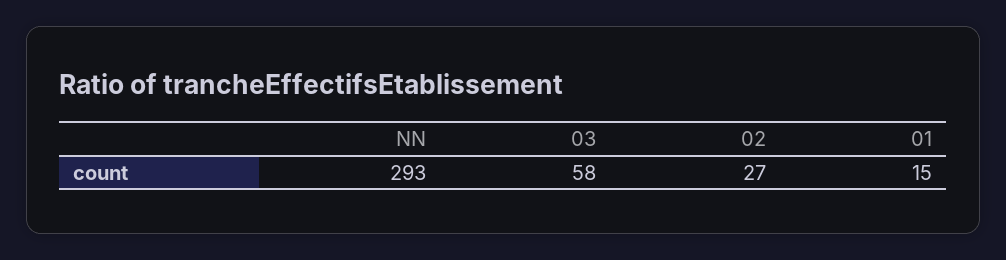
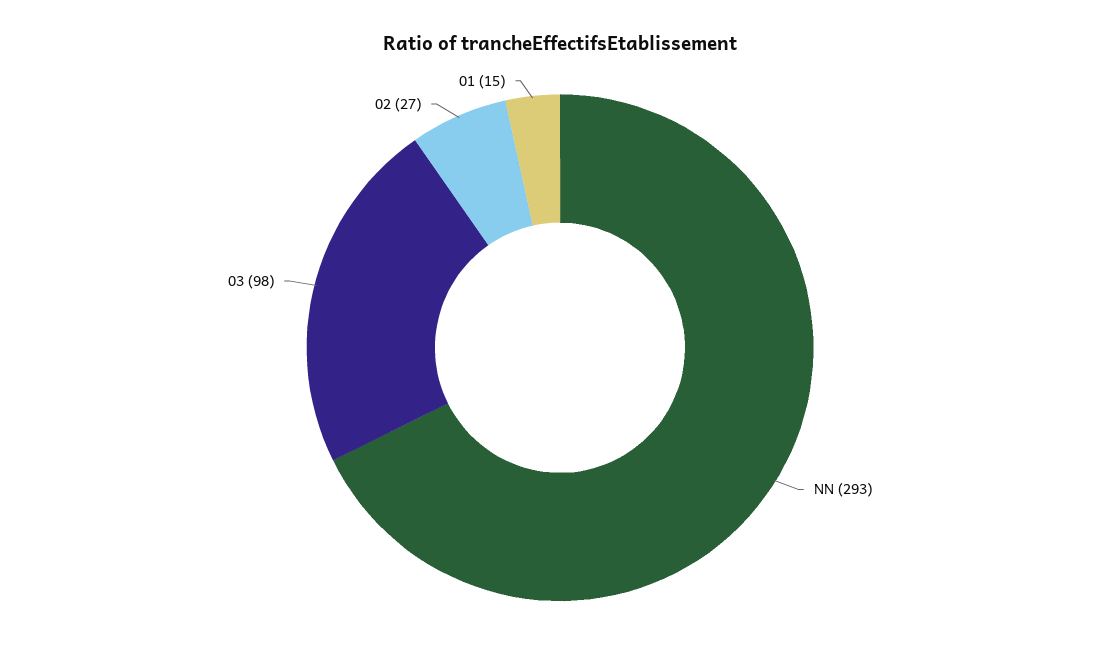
  {
    "NN": 293,
-   "03": 58,
+   "03": 98,
    "02": 27,
    "01": 15
  }

